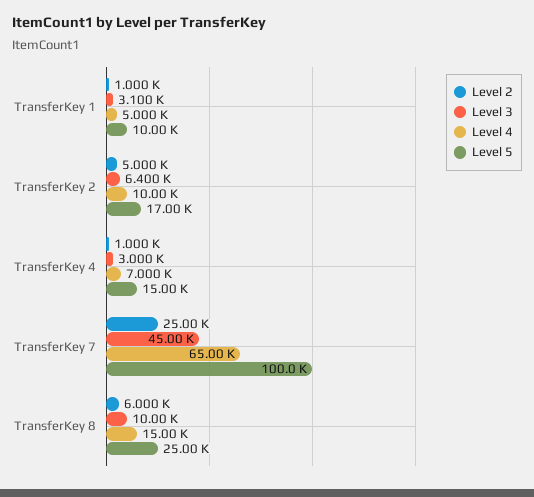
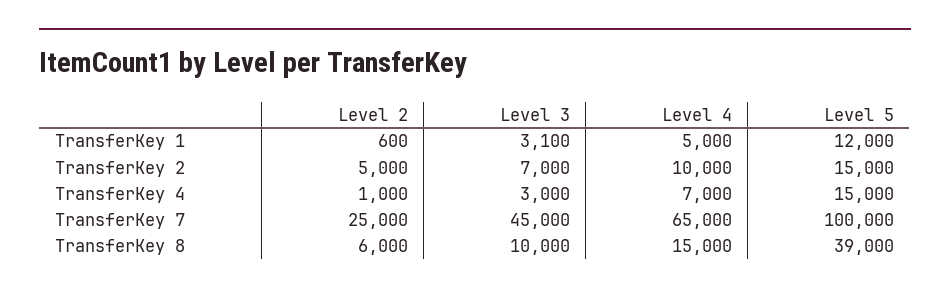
  {
    "Level 2": {
-     "TransferKey 1": 1000,
+     "TransferKey 1": 600,
      "TransferKey 2": 5000,
      "TransferKey 4": 1000,
      "TransferKey 7": 25000,
      "TransferKey 8": 6000
    },
    "Level 3": {
      "TransferKey 1": 3100,
-     "TransferKey 2": 6400,
+     "TransferKey 2": 7000,
      "TransferKey 4": 3000,
      "TransferKey 7": 45000,
      "TransferKey 8": 10000
    },
    "Level 4": {
      "TransferKey 1": 5000,
      "TransferKey 2": 10000,
      "TransferKey 4": 7000,
      "TransferKey 7": 65000,
      "TransferKey 8": 15000
    },
    "Level 5": {
-     "TransferKey 1": 10000,
+     "TransferKey 1": 12000,
-     "TransferKey 2": 17000,
+     "TransferKey 2": 15000,
      "TransferKey 4": 15000,
      "TransferKey 7": 100000,
-     "TransferKey 8": 25000
+     "TransferKey 8": 39000
    }
  }

